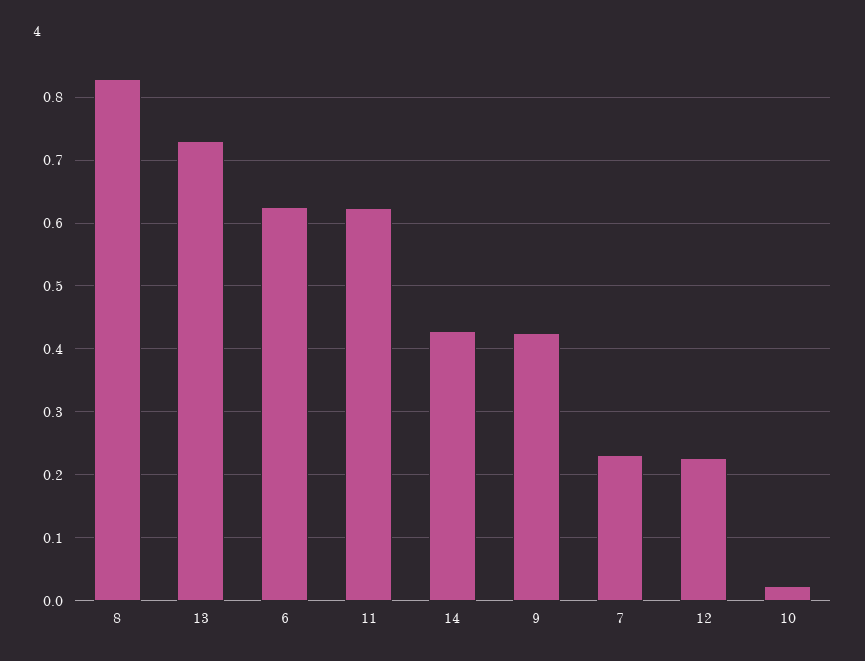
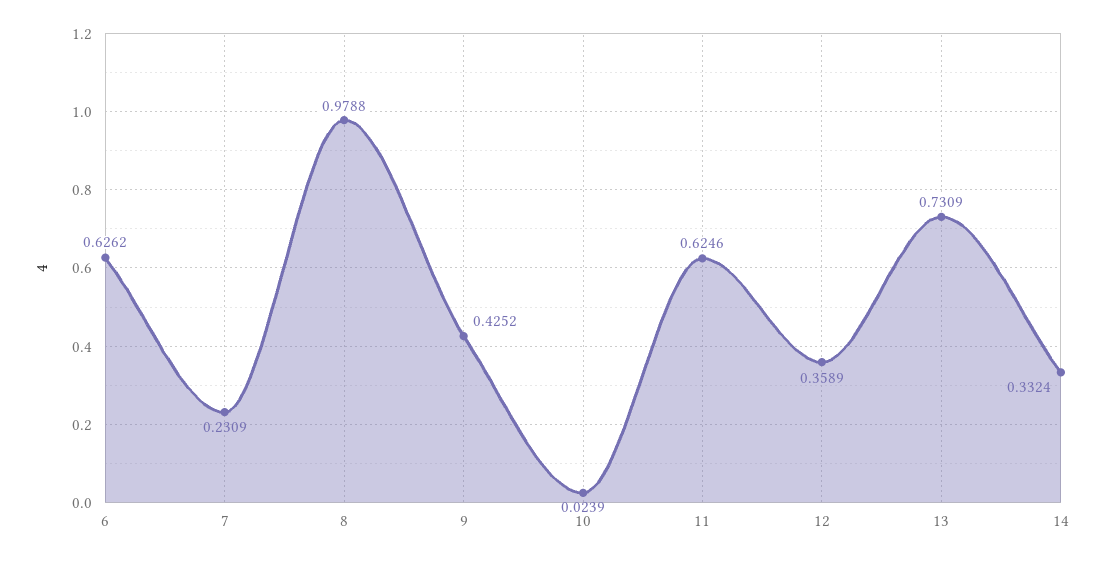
  {
-   "8": 0.83,
+   "8": 0.9788,
    "13": 0.7309,
    "6": 0.6262,
    "11": 0.6246,
-   "14": 0.43,
+   "14": 0.3324,
    "9": 0.4252,
    "7": 0.2309,
-   "12": 0.23,
+   "12": 0.3589,
    "10": 0.0239
  }

